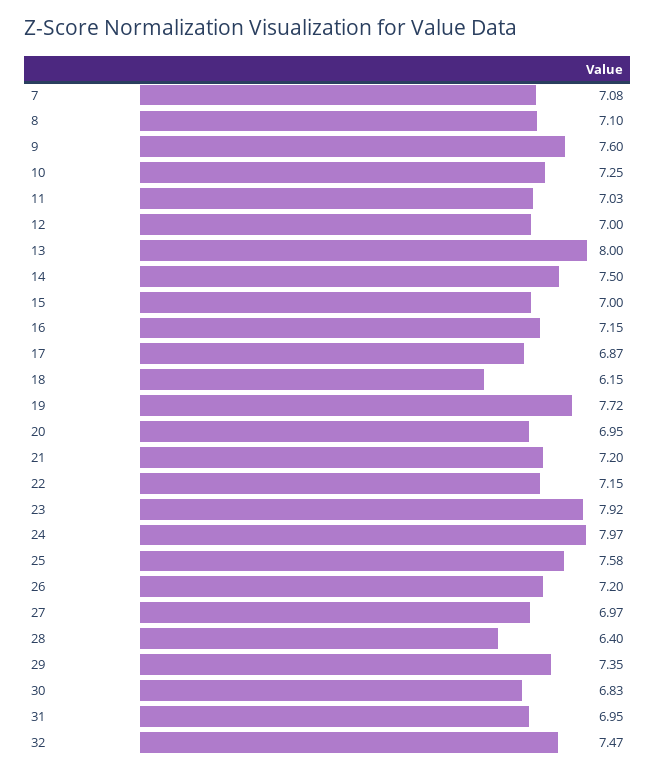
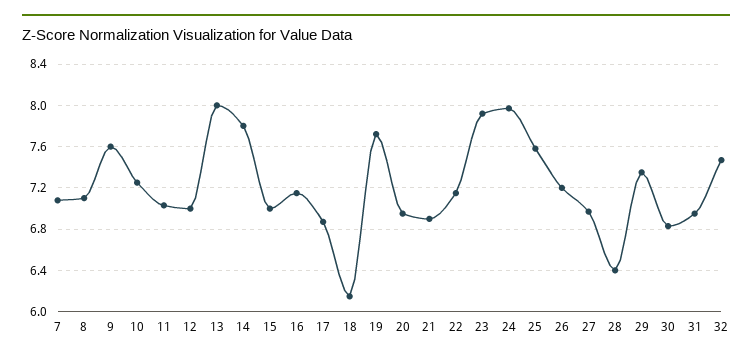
  {
    "7": 7.08,
    "8": 7.1,
    "9": 7.6,
    "10": 7.25,
    "11": 7.03,
    "12": 7,
    "13": 8,
-   "14": 7.5,
+   "14": 7.8,
    "15": 7,
    "16": 7.15,
    "17": 6.87,
    "18": 6.15,
    "19": 7.72,
    "20": 6.95,
-   "21": 7.2,
+   "21": 6.9,
    "22": 7.15,
    "23": 7.92,
    "24": 7.97,
    "25": 7.58,
    "26": 7.2,
    "27": 6.97,
    "28": 6.4,
    "29": 7.35,
    "30": 6.83,
    "31": 6.95,
    "32": 7.47
  }

